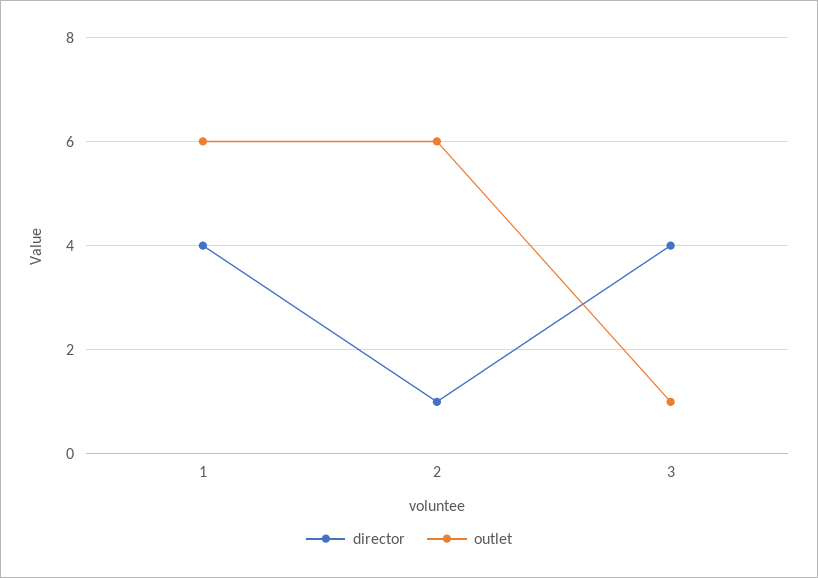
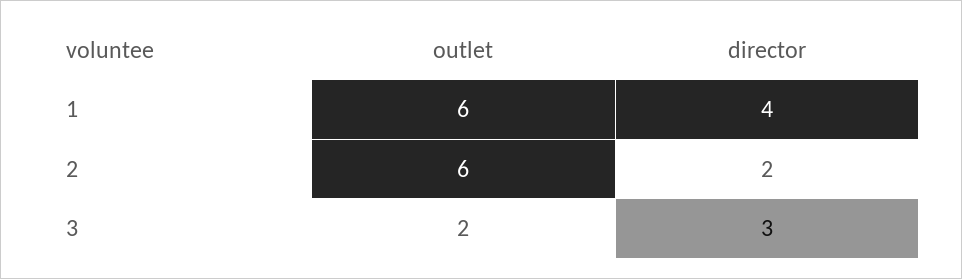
  {
    "director": {
      "1": 4,
-     "2": 1,
+     "2": 2,
-     "3": 4
+     "3": 3
    },
    "outlet": {
      "1": 6,
      "2": 6,
-     "3": 1
+     "3": 2
    }
  }

